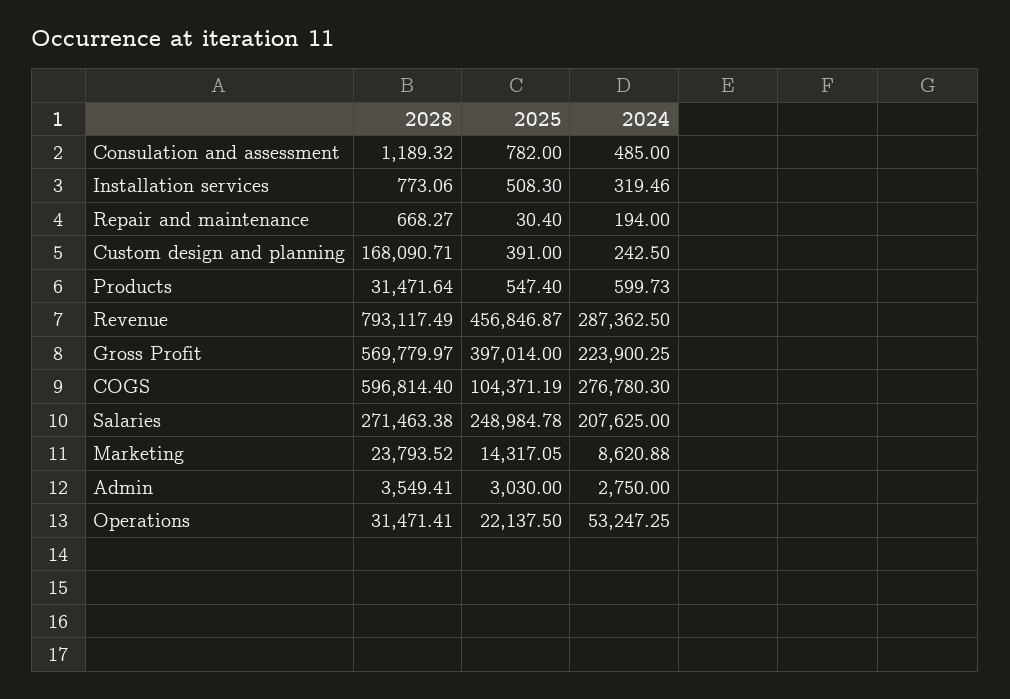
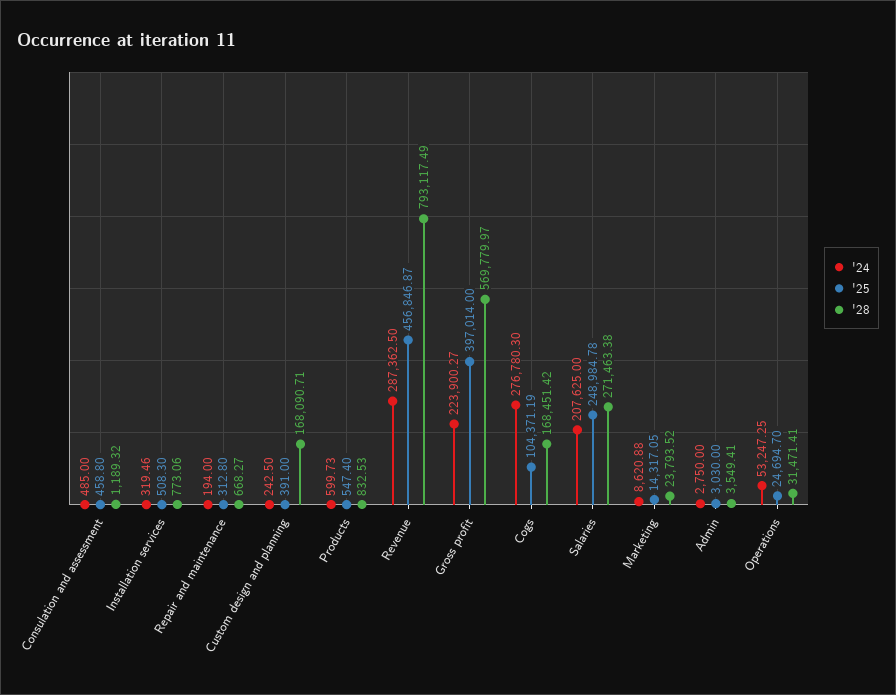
  {
    "2028": {
      "Consulation and assessment": 1189.32,
      "Installation services": 773.06,
      "Repair and maintenance": 668.27,
      "Custom design and planning": 168090.71,
-     "Products": 31471.64,
+     "Products": 832.53,
      "Revenue": 793117.49,
      "Gross Profit": 569779.97,
-     "COGS": 596814.4,
+     "COGS": 168451.42,
      "Salaries": 271463.38,
      "Marketing": 23793.52,
      "Admin": 3549.41,
      "Operations": 31471.41
    },
    "2025": {
-     "Consulation and assessment": 782,
+     "Consulation and assessment": 458.8,
      "Installation services": 508.3,
-     "Repair and maintenance": 30.4,
+     "Repair and maintenance": 312.8,
      "Custom design and planning": 391,
      "Products": 547.4,
      "Revenue": 456846.87,
      "Gross Profit": 397014,
      "COGS": 104371.19,
      "Salaries": 248984.78,
      "Marketing": 14317.05,
      "Admin": 3030,
-     "Operations": 22137.5
+     "Operations": 24694.7
    },
    "2024": {
      "Consulation and assessment": 485,
      "Installation services": 319.46,
      "Repair and maintenance": 194,
      "Custom design and planning": 242.5,
      "Products": 599.73,
      "Revenue": 287362.5,
-     "Gross Profit": 223900.25,
+     "Gross Profit": 223900.27,
      "COGS": 276780.3,
      "Salaries": 207625,
      "Marketing": 8620.88,
      "Admin": 2750,
      "Operations": 53247.25
    }
  }

